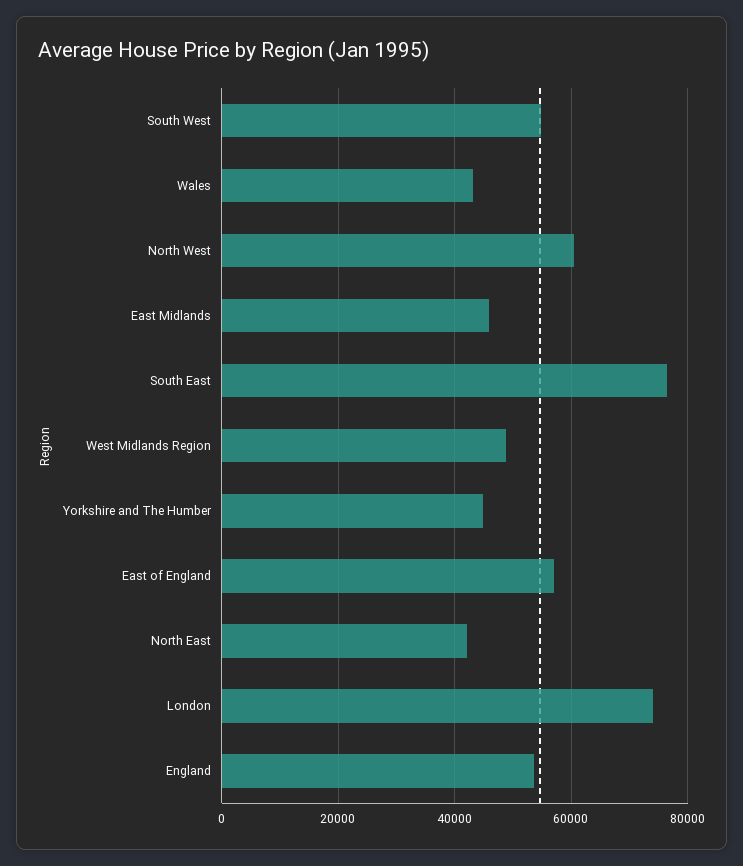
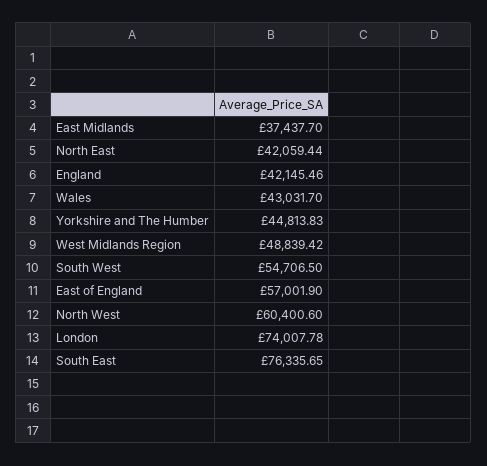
  {
    "South West": 54706.5,
    "Wales": 43031.7,
    "North West": 60400.6,
-   "East Midlands": 46000,
+   "East Midlands": 37437.7,
    "South East": 76335.65,
    "West Midlands Region": 48839.42,
    "Yorkshire and The Humber": 44813.83,
    "East of England": 57001.9,
    "North East": 42059.44,
    "London": 74007.78,
-   "England": 54000
+   "England": 42145.46
  }

